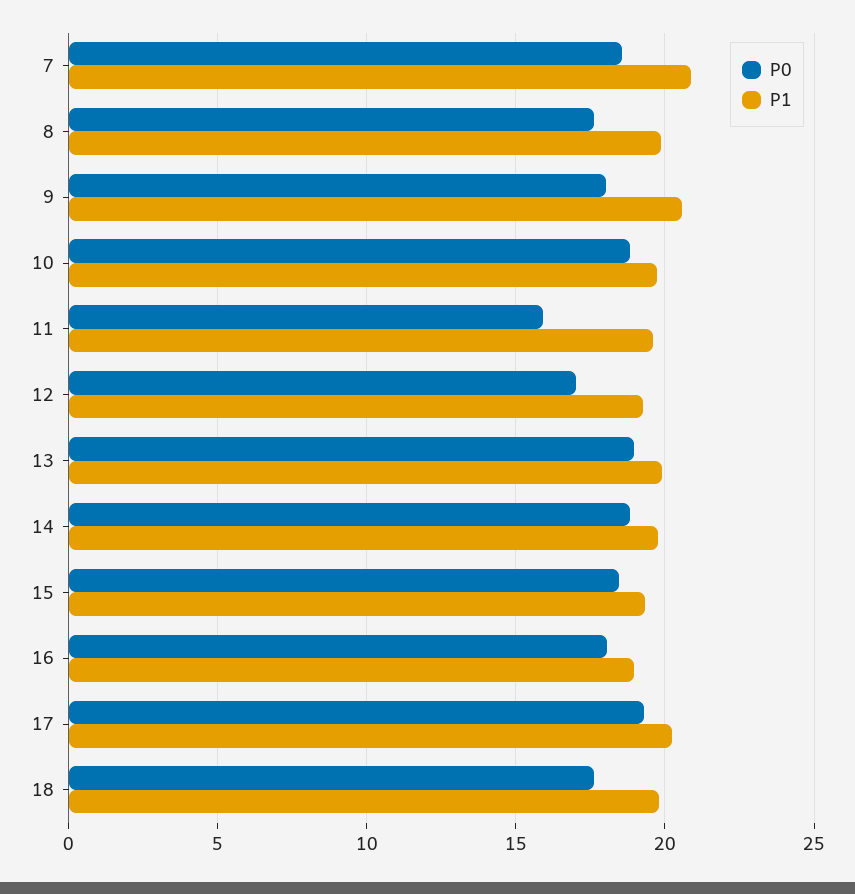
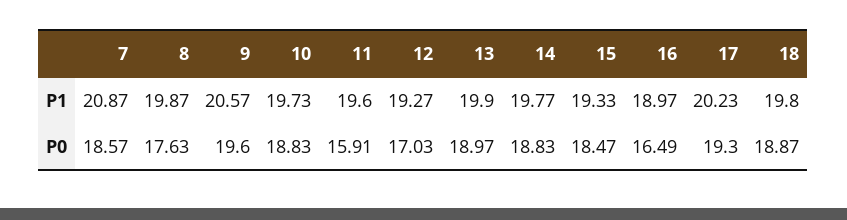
  {
    "P0": {
      "7": 18.57,
      "8": 17.63,
-     "9": 18,
+     "9": 19.6,
      "10": 18.83,
      "11": 15.91,
      "12": 17.03,
      "13": 18.97,
      "14": 18.83,
      "15": 18.47,
-     "16": 18,
+     "16": 16.49,
      "17": 19.3,
-     "18": 17.5
+     "18": 18.87
    },
    "P1": {
      "7": 20.87,
      "8": 19.87,
      "9": 20.57,
      "10": 19.73,
      "11": 19.6,
      "12": 19.27,
      "13": 19.9,
      "14": 19.77,
      "15": 19.33,
      "16": 18.97,
      "17": 20.23,
      "18": 19.8
    }
  }

